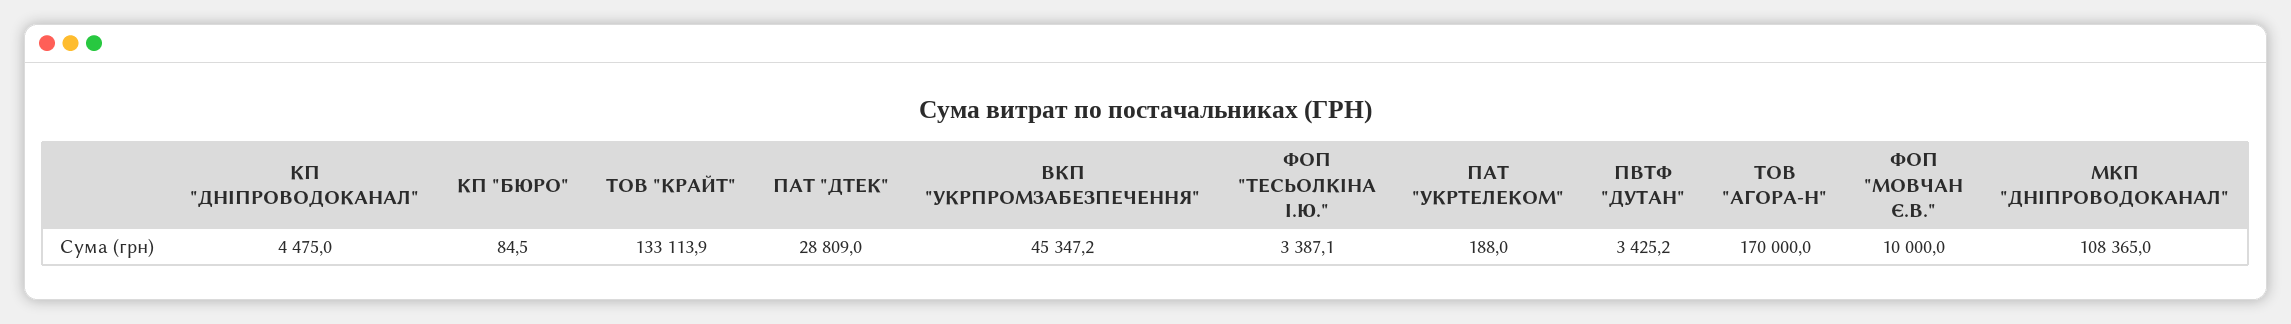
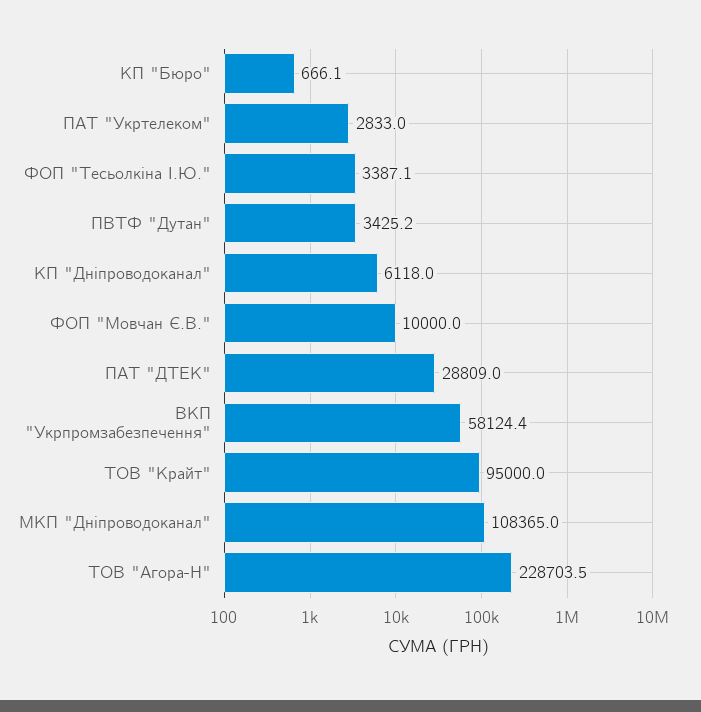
  {
-   "КП \"ДНІПРОВОДОКАНАЛ\"": 4475,
+   "КП \"ДНІПРОВОДОКАНАЛ\"": 6118,
-   "КП \"БЮРО\"": 84.5,
+   "КП \"БЮРО\"": 666.1,
-   "ТОВ \"КРАЙТ\"": 133113.9,
+   "ТОВ \"КРАЙТ\"": 95000,
    "ПАТ \"ДТЕК\"": 28809,
-   "ВКП \"УКРПРОМЗАБЕЗПЕЧЕННЯ\"": 45347.2,
+   "ВКП \"УКРПРОМЗАБЕЗПЕЧЕННЯ\"": 58124.4,
    "ФОП \"ТЕСЬОЛКІНА І.Ю.\"": 3387.1,
-   "ПАТ \"УКРТЕЛЕКОМ\"": 188,
+   "ПАТ \"УКРТЕЛЕКОМ\"": 2833,
    "ПВТФ \"ДУТАН\"": 3425.2,
-   "ТОВ \"АГОРА-Н\"": 170000,
+   "ТОВ \"АГОРА-Н\"": 228703.5,
    "ФОП \"МОВЧАН Є.В.\"": 10000,
    "МКП \"ДНІПРОВОДОКАНАЛ\"": 108365
  }

